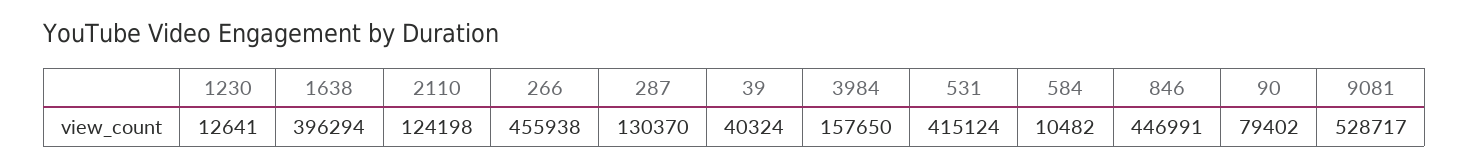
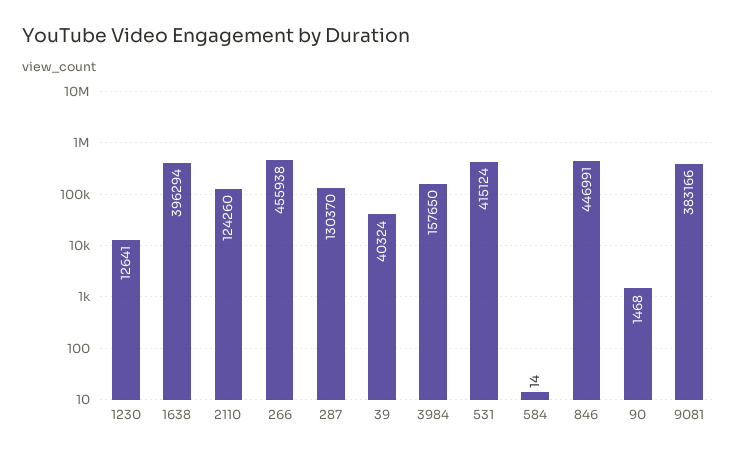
  {
    "1230": 12641,
    "1638": 396294,
-   "2110": 124198,
+   "2110": 124260,
    "266": 455938,
    "287": 130370,
    "39": 40324,
    "3984": 157650,
    "531": 415124,
-   "584": 10482,
+   "584": 14,
    "846": 446991,
-   "90": 79402,
+   "90": 1468,
-   "9081": 528717
+   "9081": 383166
  }

